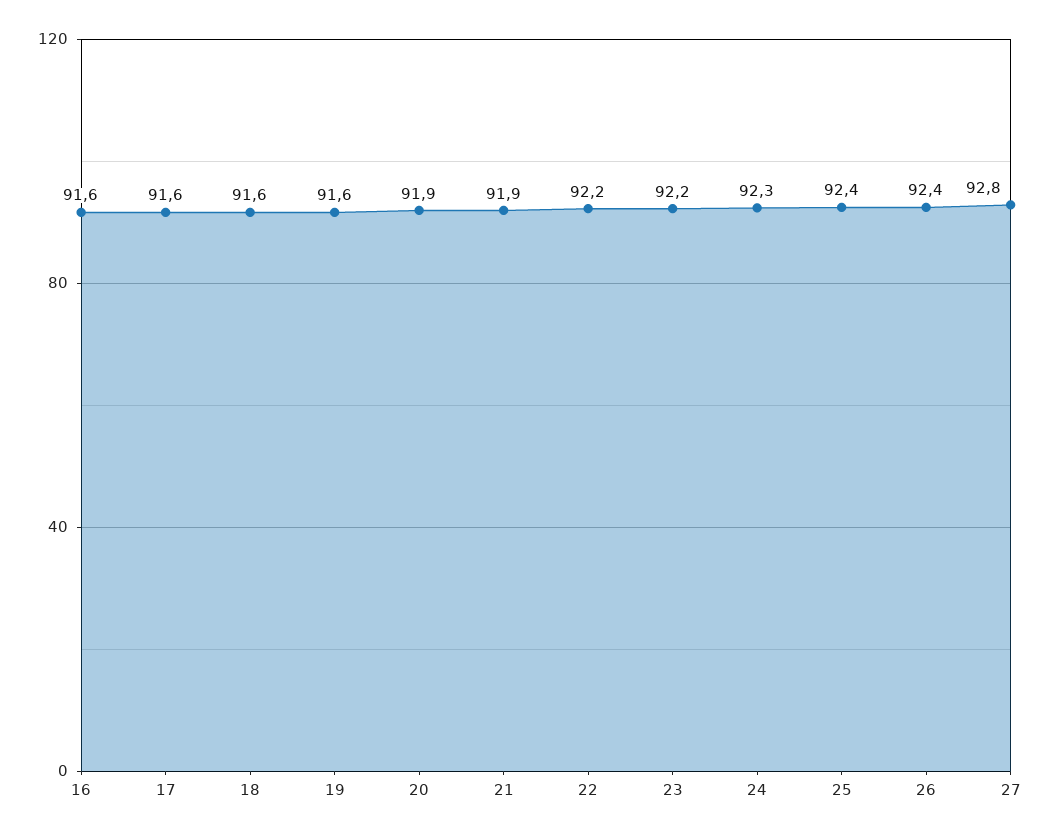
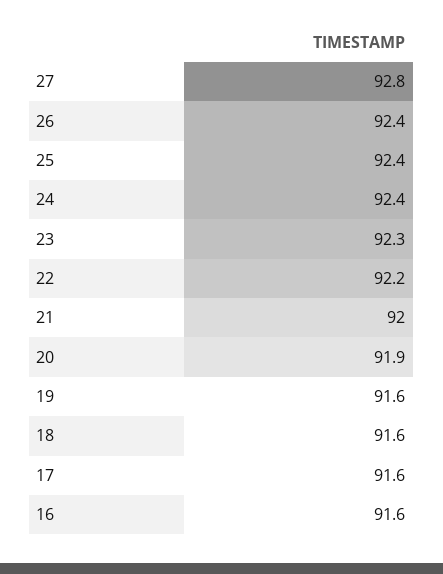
  {
    "16": 91.6,
    "17": 91.6,
    "18": 91.6,
    "19": 91.6,
    "20": 91.9,
-   "21": 91.9,
+   "21": 92,
    "22": 92.2,
-   "23": 92.2,
+   "23": 92.3,
-   "24": 92.3,
+   "24": 92.4,
    "25": 92.4,
    "26": 92.4,
    "27": 92.8
  }

